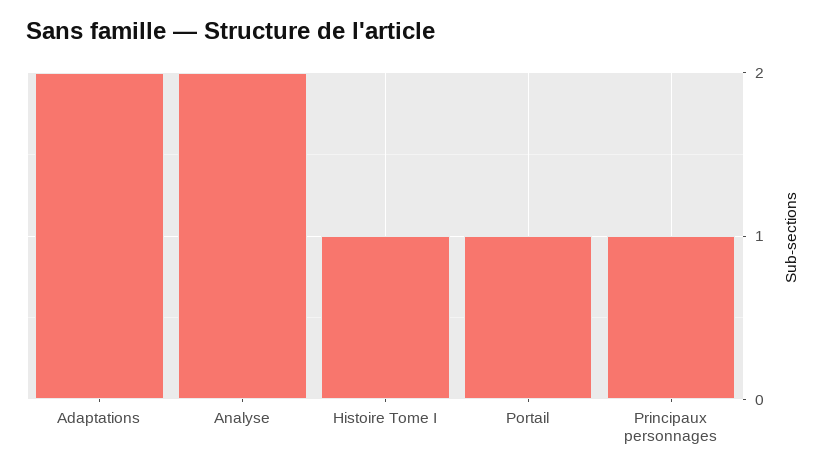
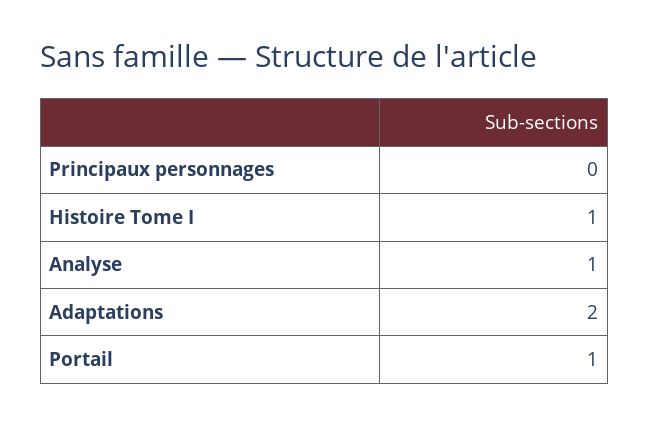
  {
    "Adaptations": 2,
-   "Analyse": 2,
+   "Analyse": 1,
    "Histoire Tome I": 1,
    "Portail": 1,
-   "Principaux personnages": 1
+   "Principaux personnages": 0
  }

